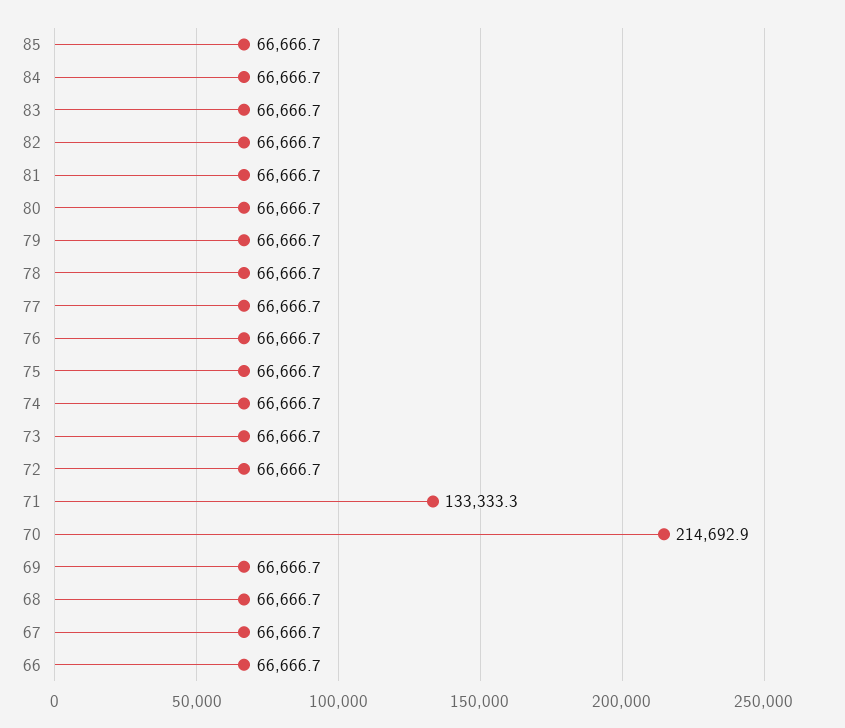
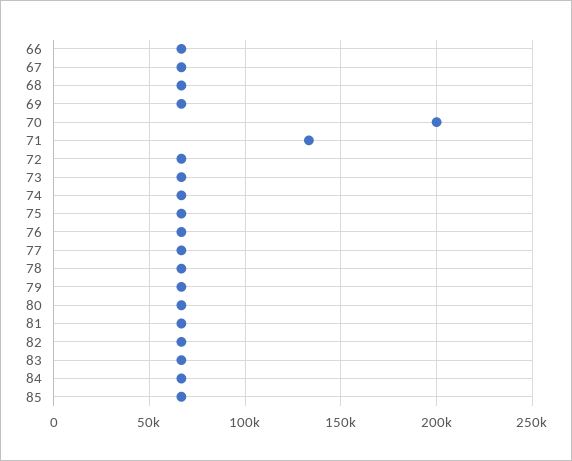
  {
    "85": 66666.7,
    "84": 66666.7,
    "83": 66666.7,
    "82": 66666.7,
    "81": 66666.7,
    "80": 66666.7,
    "79": 66666.7,
    "78": 66666.7,
    "77": 66666.7,
    "76": 66666.7,
    "75": 66666.7,
    "74": 66666.7,
    "73": 66666.7,
    "72": 66666.7,
    "71": 133333.3,
-   "70": 214692.9,
+   "70": 200000,
    "69": 66666.7,
    "68": 66666.7,
    "67": 66666.7,
    "66": 66666.7
  }

